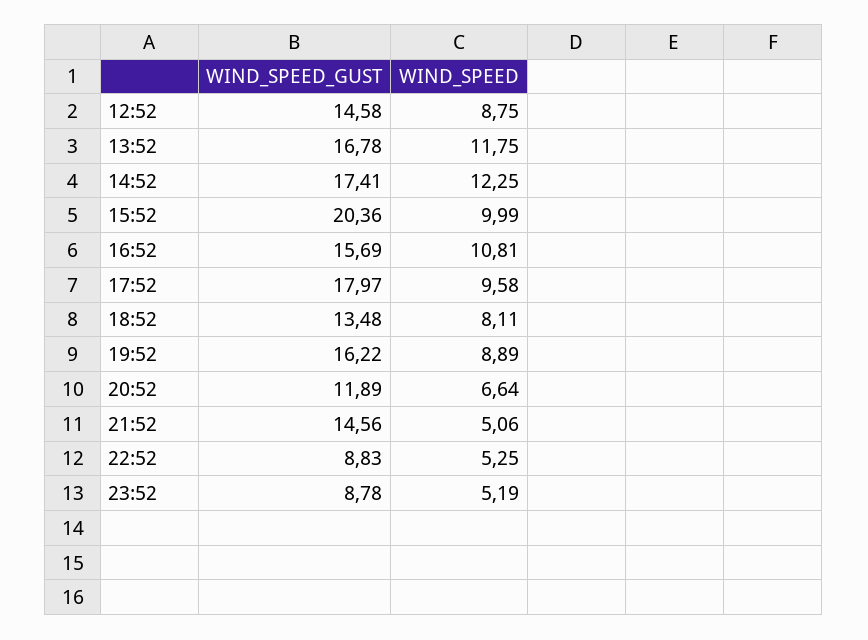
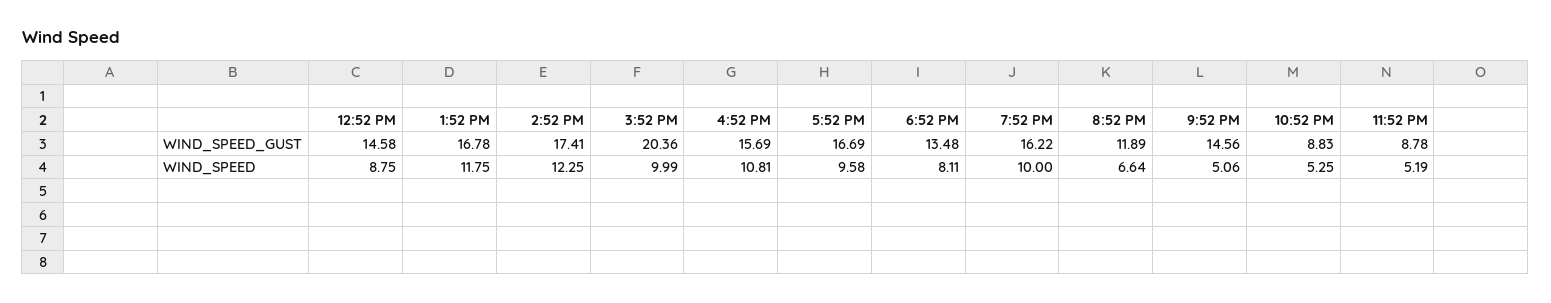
  {
    "WIND_SPEED_GUST": {
      "12:52": 14.58,
      "13:52": 16.78,
      "14:52": 17.41,
      "15:52": 20.36,
      "16:52": 15.69,
-     "17:52": 17.97,
+     "17:52": 16.69,
      "18:52": 13.48,
      "19:52": 16.22,
      "20:52": 11.89,
      "21:52": 14.56,
      "22:52": 8.83,
      "23:52": 8.78
    },
    "WIND_SPEED": {
      "12:52": 8.75,
      "13:52": 11.75,
      "14:52": 12.25,
      "15:52": 9.99,
      "16:52": 10.81,
      "17:52": 9.58,
      "18:52": 8.11,
-     "19:52": 8.89,
+     "19:52": 10,
      "20:52": 6.64,
      "21:52": 5.06,
      "22:52": 5.25,
      "23:52": 5.19
    }
  }

